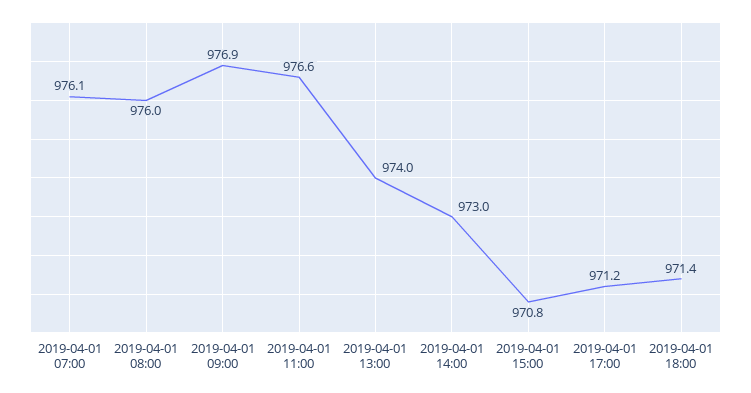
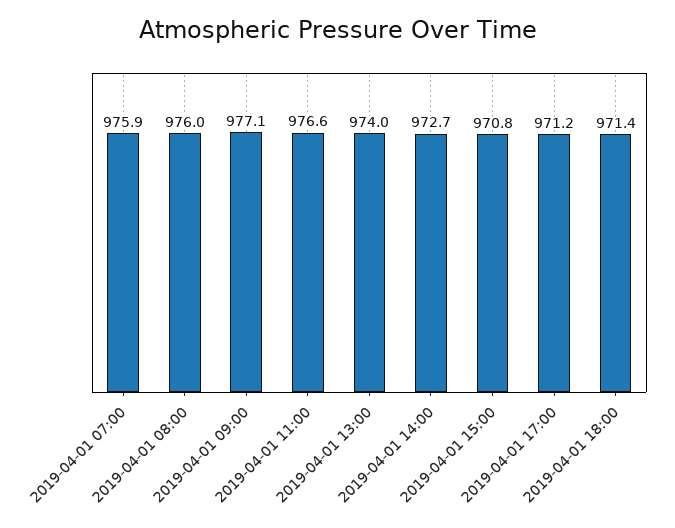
  {
-   "2019-04-01 07:00": 976.1,
+   "2019-04-01 07:00": 975.9,
    "2019-04-01 08:00": 976,
-   "2019-04-01 09:00": 976.9,
+   "2019-04-01 09:00": 977.1,
    "2019-04-01 11:00": 976.6,
    "2019-04-01 13:00": 974,
-   "2019-04-01 14:00": 973,
+   "2019-04-01 14:00": 972.7,
    "2019-04-01 15:00": 970.8,
    "2019-04-01 17:00": 971.2,
    "2019-04-01 18:00": 971.4
  }

